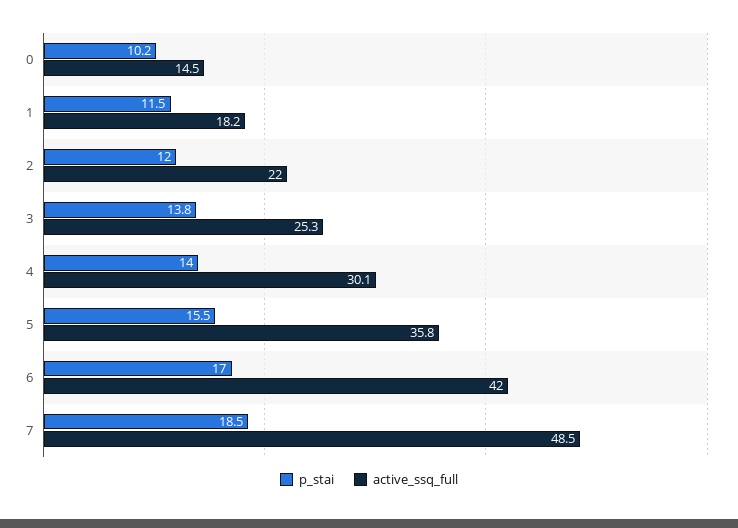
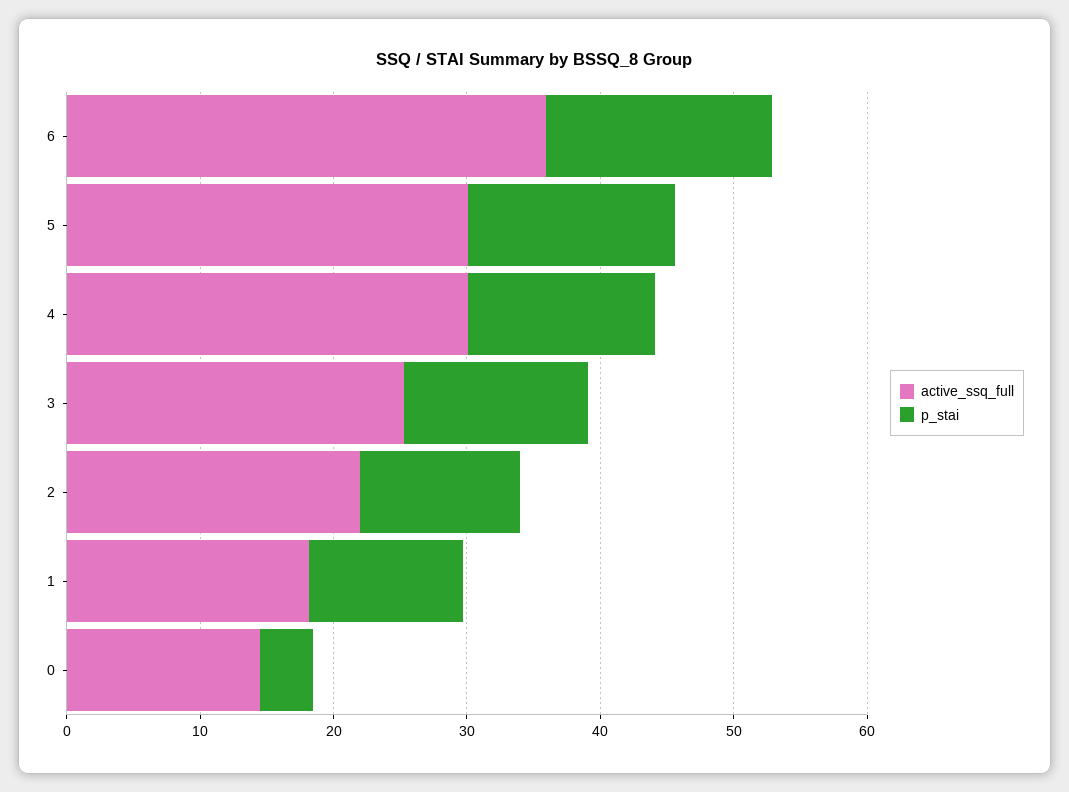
  {
    "p_stai": {
-     "0": 10.2,
+     "0": 4,
      "1": 11.5,
      "2": 12,
      "3": 13.8,
      "4": 14,
      "5": 15.5,
-     "6": 17,
+     "6": 17
-     "7": 18.5
    },
    "active_ssq_full": {
      "0": 14.5,
      "1": 18.2,
      "2": 22,
      "3": 25.3,
      "4": 30.1,
-     "5": 35.8,
+     "5": 30,
-     "6": 42,
+     "6": 36
-     "7": 48.5
    }
  }

